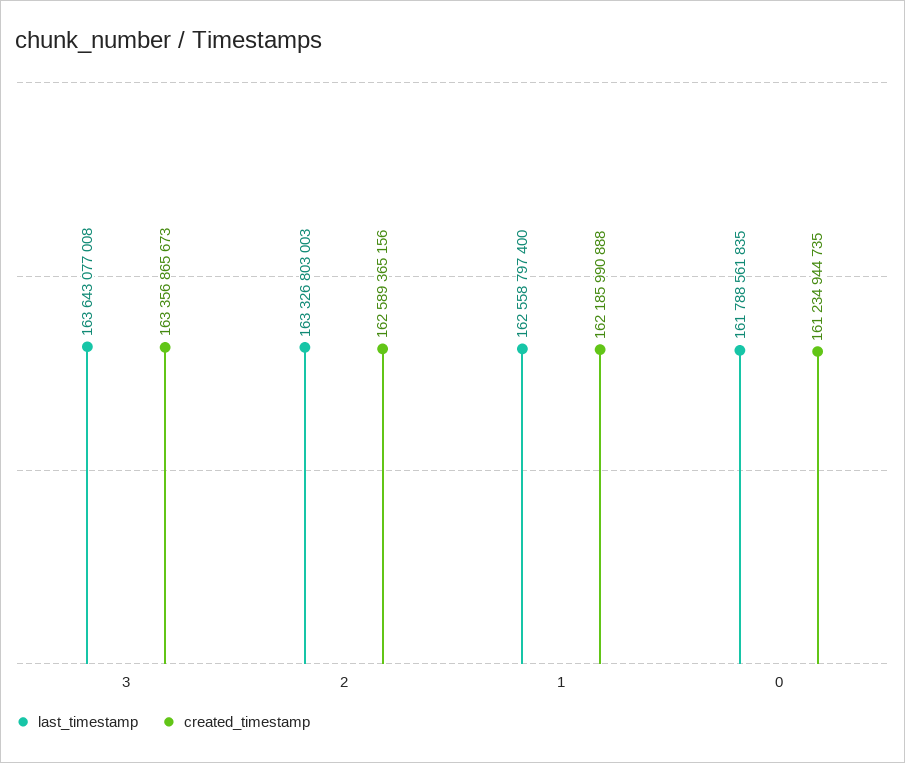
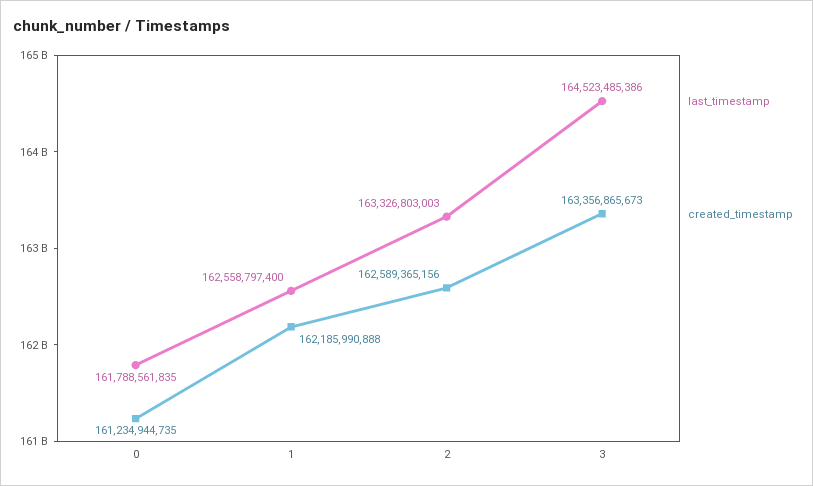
  {
    "last_timestamp": {
-     "3": 163643077008,
+     "3": 164523485386,
      "2": 163326803003,
      "1": 162558797400,
      "0": 161788561835
    },
    "created_timestamp": {
      "3": 163356865673,
      "2": 162589365156,
      "1": 162185990888,
      "0": 161234944735
    }
  }

